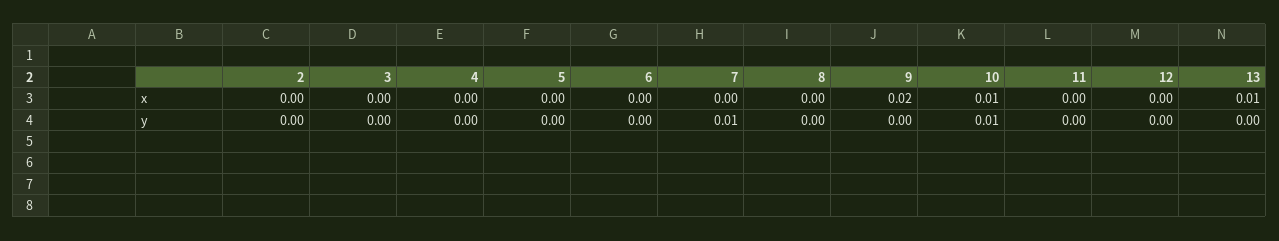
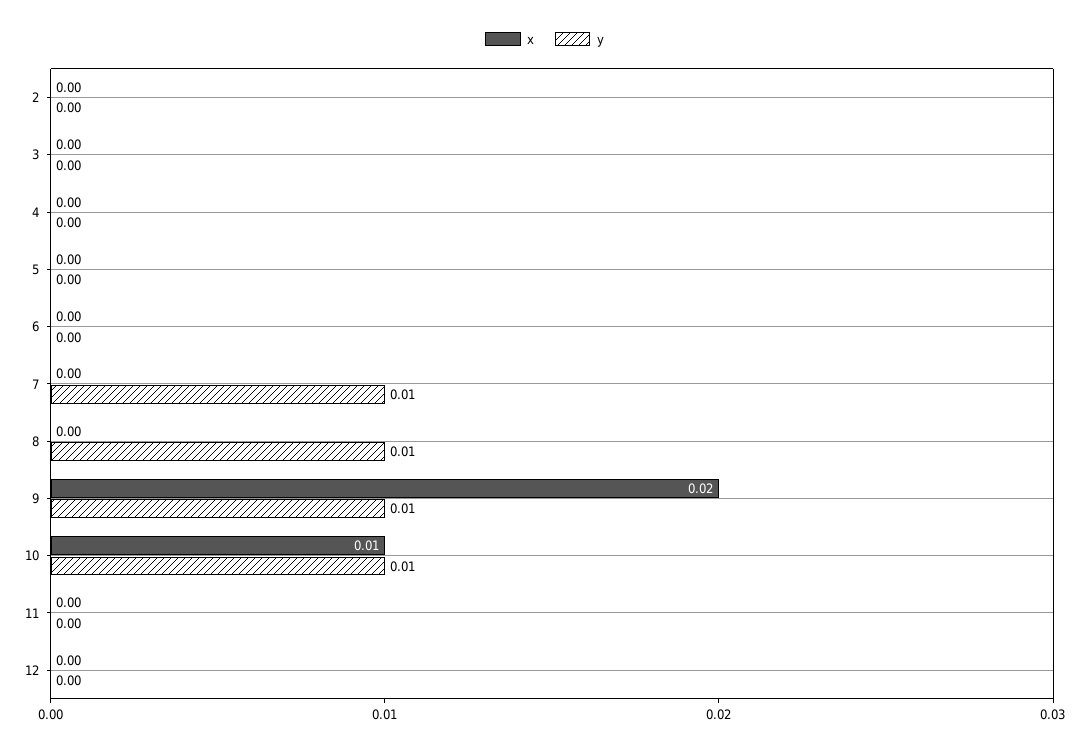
  {
    "x": {
      "2": 0,
      "3": 0,
      "4": 0,
      "5": 0,
      "6": 0,
      "7": 0,
      "8": 0,
      "9": 0.02,
      "10": 0.01,
      "11": 0,
-     "12": 0,
+     "12": 0
-     "13": 0.01
    },
    "y": {
      "2": 0,
      "3": 0,
      "4": 0,
      "5": 0,
      "6": 0,
      "7": 0.01,
-     "8": 0,
+     "8": 0.01,
-     "9": 0,
+     "9": 0.01,
      "10": 0.01,
      "11": 0,
-     "12": 0,
+     "12": 0
-     "13": 0
    }
  }

